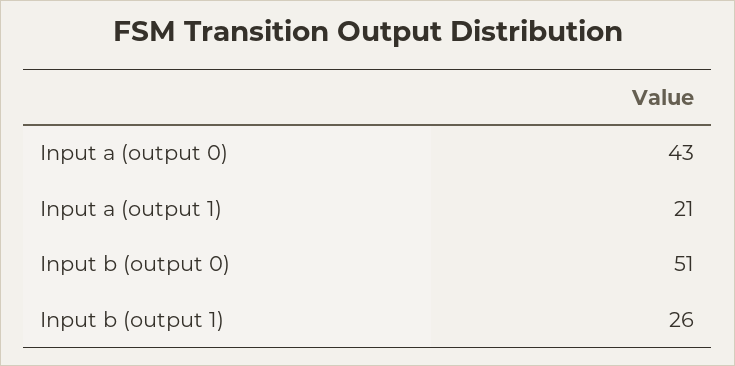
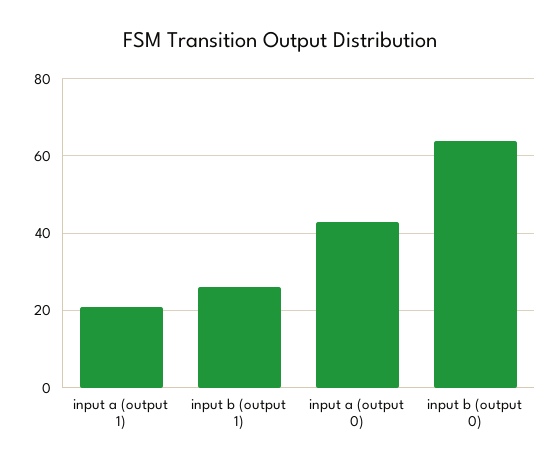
  {
    "Input a (output 0)": 43,
    "Input a (output 1)": 21,
-   "Input b (output 0)": 51,
+   "Input b (output 0)": 65,
    "Input b (output 1)": 26
  }

